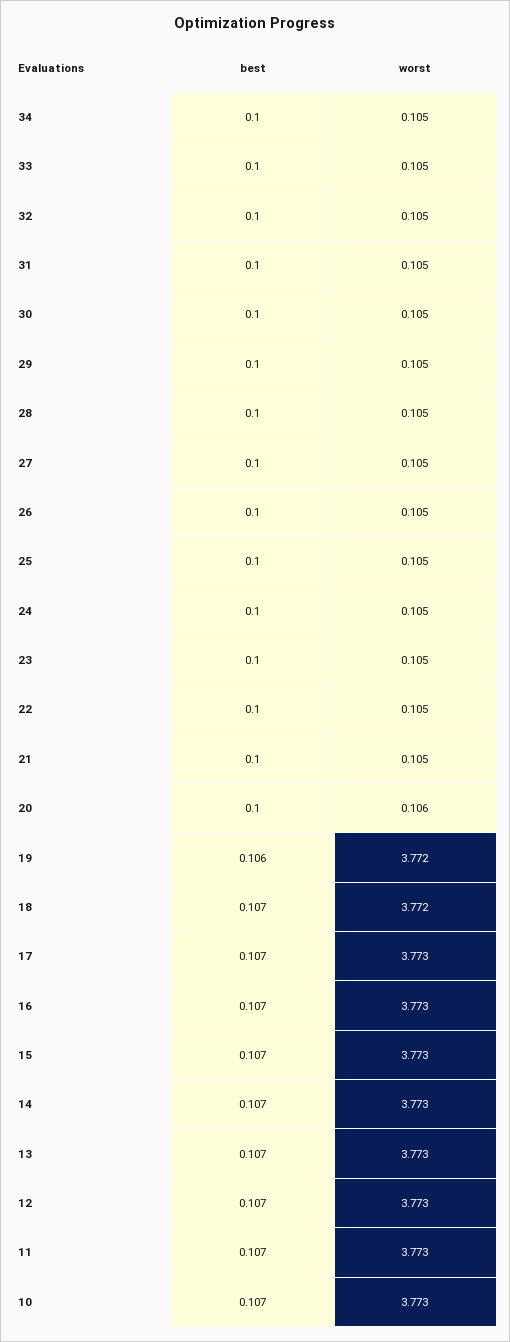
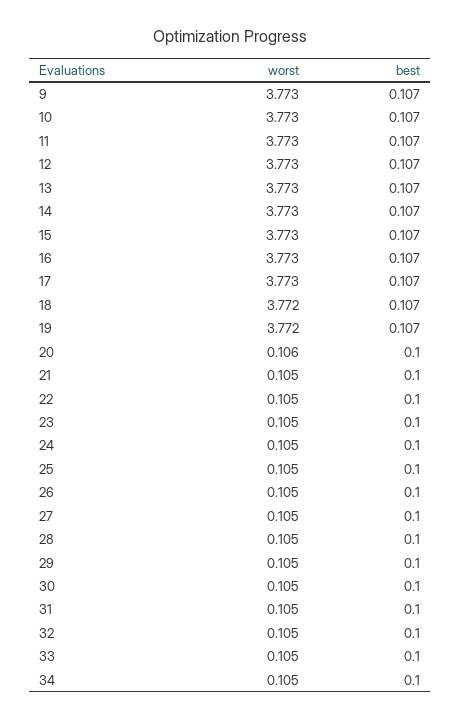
  {
    "best": {
      "34": 0.1,
      "33": 0.1,
      "32": 0.1,
      "31": 0.1,
      "30": 0.1,
      "29": 0.1,
      "28": 0.1,
      "27": 0.1,
      "26": 0.1,
      "25": 0.1,
      "24": 0.1,
      "23": 0.1,
      "22": 0.1,
      "21": 0.1,
      "20": 0.1,
-     "19": 0.106,
+     "19": 0.107,
      "18": 0.107,
      "17": 0.107,
      "16": 0.107,
      "15": 0.107,
      "14": 0.107,
      "13": 0.107,
      "12": 0.107,
      "11": 0.107,
-     "10": 0.107
+     "10": 0.107,
+     "9": 0.107
    },
    "worst": {
      "34": 0.105,
      "33": 0.105,
      "32": 0.105,
      "31": 0.105,
      "30": 0.105,
      "29": 0.105,
      "28": 0.105,
      "27": 0.105,
      "26": 0.105,
      "25": 0.105,
      "24": 0.105,
      "23": 0.105,
      "22": 0.105,
      "21": 0.105,
      "20": 0.106,
      "19": 3.772,
      "18": 3.772,
      "17": 3.773,
      "16": 3.773,
      "15": 3.773,
      "14": 3.773,
      "13": 3.773,
      "12": 3.773,
      "11": 3.773,
-     "10": 3.773
+     "10": 3.773,
+     "9": 3.773
    }
  }

